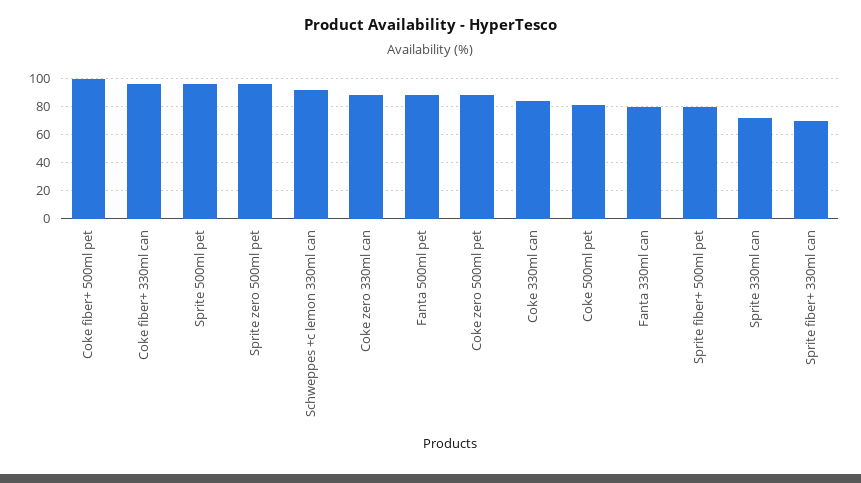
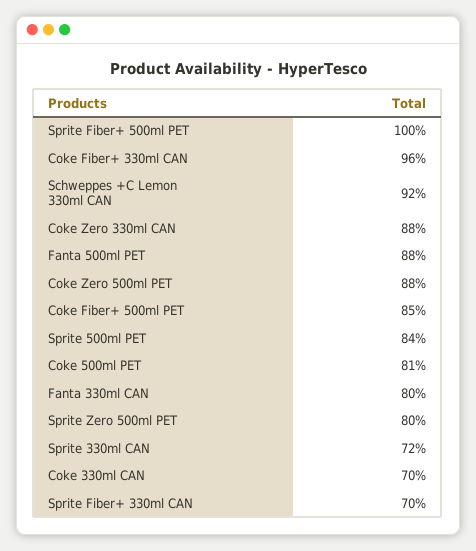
  {
-   "Coke fiber+ 500ml pet": 100,
+   "Coke fiber+ 500ml pet": 85,
    "Coke fiber+ 330ml can": 96,
-   "Sprite 500ml pet": 95,
+   "Sprite 500ml pet": 84,
-   "Sprite zero 500ml pet": 95,
+   "Sprite zero 500ml pet": 80,
    "Schweppes +c lemon 330ml can": 92,
    "Coke zero 330ml can": 88,
    "Fanta 500ml pet": 88,
    "Coke zero 500ml pet": 88,
-   "Coke 330ml can": 85,
+   "Coke 330ml can": 70,
    "Coke 500ml pet": 81,
    "Fanta 330ml can": 80,
-   "Sprite fiber+ 500ml pet": 80,
+   "Sprite fiber+ 500ml pet": 100,
    "Sprite 330ml can": 72,
    "Sprite fiber+ 330ml can": 70
  }

